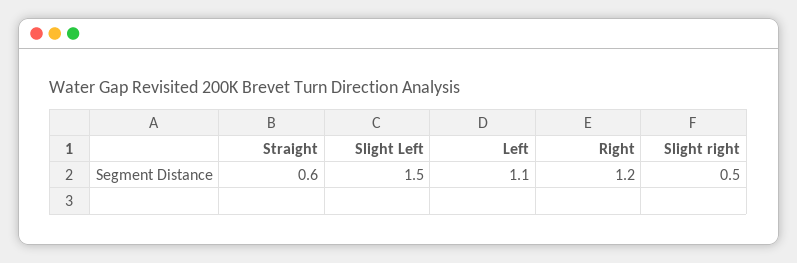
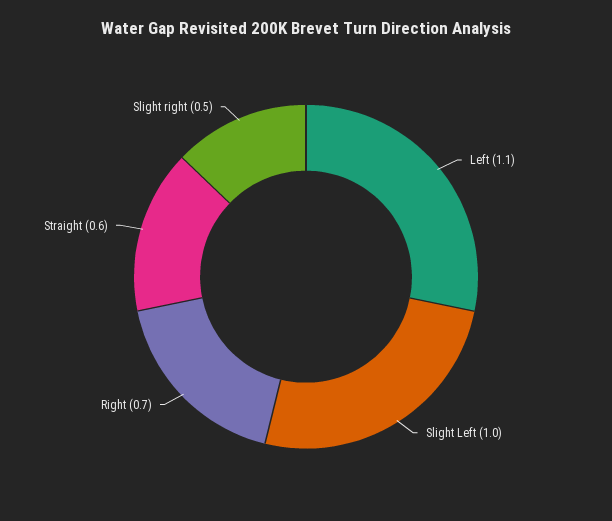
  {
    "Straight": 0.6,
-   "Slight Left": 1.5,
+   "Slight Left": 1,
    "Left": 1.1,
-   "Right": 1.2,
+   "Right": 0.7,
    "Slight right": 0.5
  }

